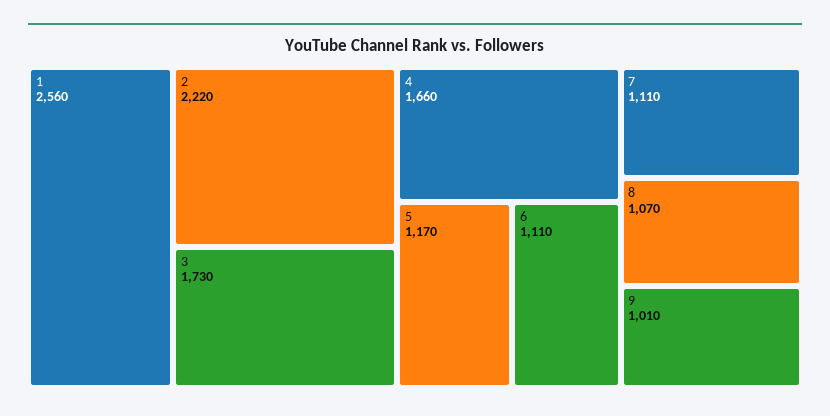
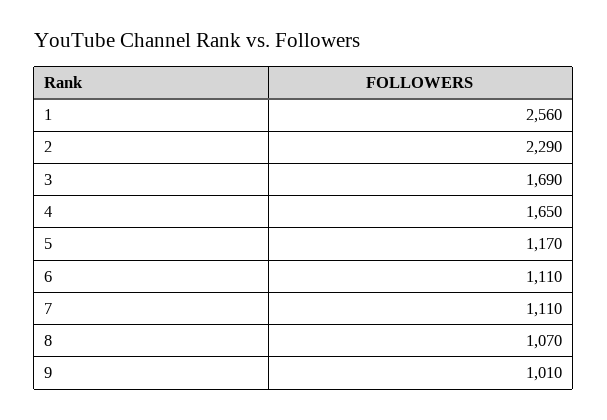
  {
    "1": 2560,
-   "2": 2220,
+   "2": 2290,
-   "3": 1730,
+   "3": 1690,
-   "4": 1660,
+   "4": 1650,
    "5": 1170,
    "6": 1110,
    "7": 1110,
    "8": 1070,
    "9": 1010
  }

